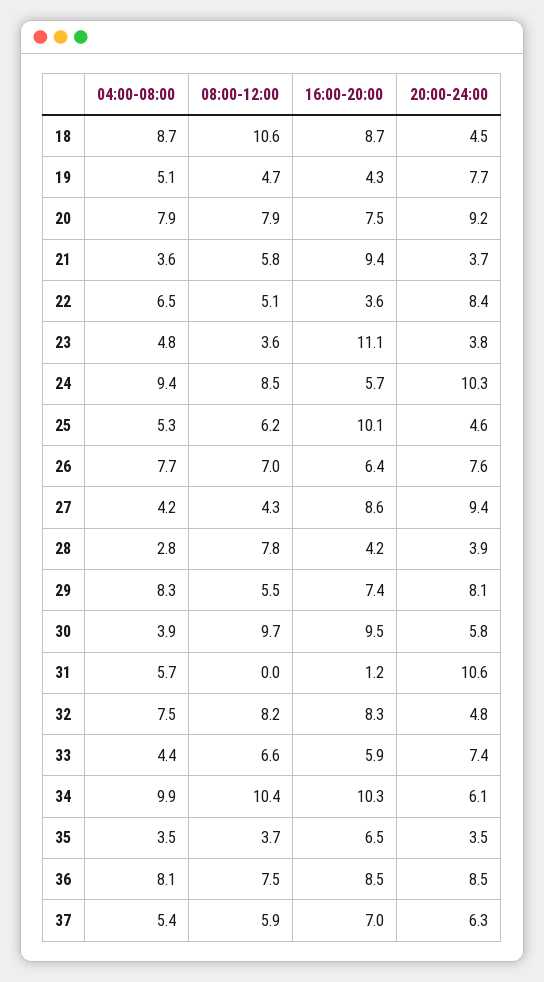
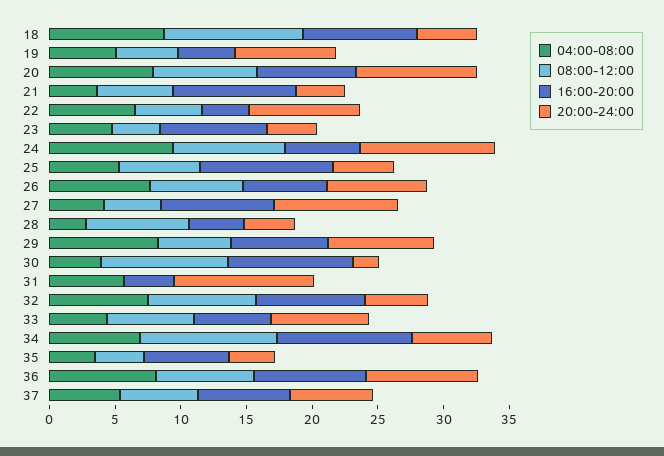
  {
    "04:00-08:00": {
      "18": 8.7,
      "19": 5.1,
      "20": 7.9,
      "21": 3.6,
      "22": 6.5,
      "23": 4.8,
      "24": 9.4,
      "25": 5.3,
      "26": 7.7,
      "27": 4.2,
      "28": 2.8,
      "29": 8.3,
      "30": 3.9,
      "31": 5.7,
      "32": 7.5,
      "33": 4.4,
-     "34": 9.9,
+     "34": 7,
      "35": 3.5,
      "36": 8.1,
      "37": 5.4
    },
    "08:00-12:00": {
      "18": 10.6,
      "19": 4.7,
      "20": 7.9,
      "21": 5.8,
      "22": 5.1,
      "23": 3.6,
      "24": 8.5,
      "25": 6.2,
      "26": 7,
      "27": 4.3,
      "28": 7.8,
      "29": 5.5,
      "30": 9.7,
      "31": 0,
      "32": 8.2,
      "33": 6.6,
      "34": 10.4,
      "35": 3.7,
      "36": 7.5,
      "37": 5.9
    },
    "16:00-20:00": {
      "18": 8.7,
      "19": 4.3,
      "20": 7.5,
      "21": 9.4,
      "22": 3.6,
-     "23": 11.1,
+     "23": 8,
      "24": 5.7,
      "25": 10.1,
      "26": 6.4,
      "27": 8.6,
      "28": 4.2,
      "29": 7.4,
      "30": 9.5,
-     "31": 1.2,
+     "31": 4,
      "32": 8.3,
      "33": 5.9,
      "34": 10.3,
      "35": 6.5,
      "36": 8.5,
      "37": 7
    },
    "20:00-24:00": {
      "18": 4.5,
      "19": 7.7,
      "20": 9.2,
      "21": 3.7,
      "22": 8.4,
      "23": 3.8,
      "24": 10.3,
      "25": 4.6,
      "26": 7.6,
      "27": 9.4,
      "28": 3.9,
      "29": 8.1,
-     "30": 5.8,
+     "30": 2,
      "31": 10.6,
      "32": 4.8,
      "33": 7.4,
      "34": 6.1,
      "35": 3.5,
      "36": 8.5,
      "37": 6.3
    }
  }

